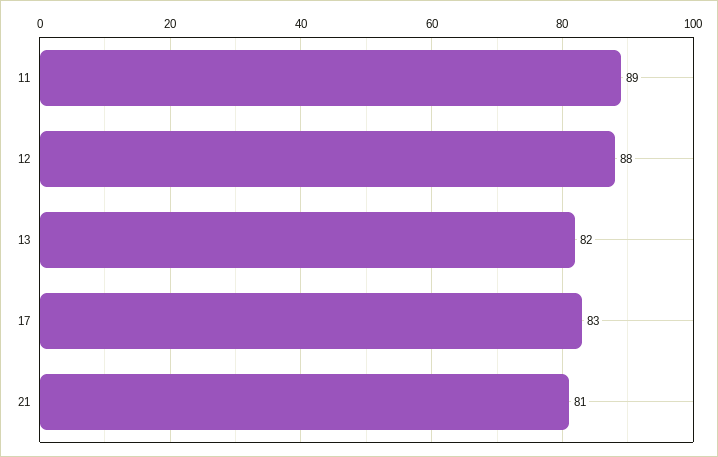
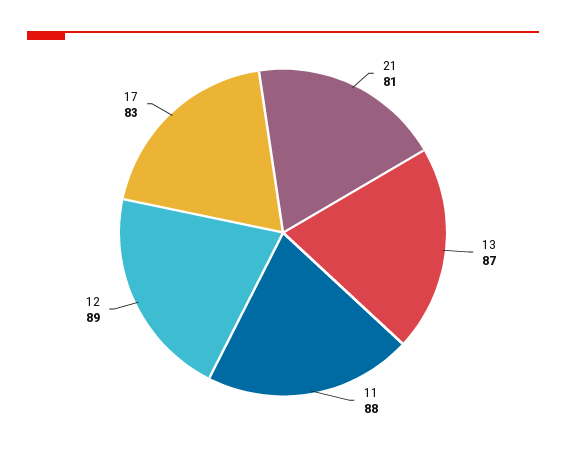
  {
-   "11": 89,
+   "11": 88,
-   "12": 88,
+   "12": 89,
-   "13": 82,
+   "13": 87,
    "17": 83,
    "21": 81
  }

